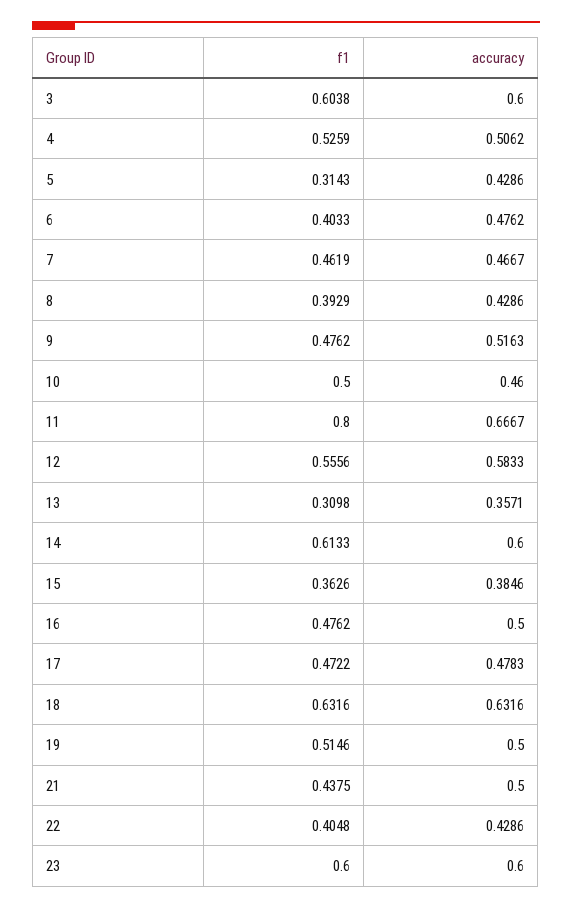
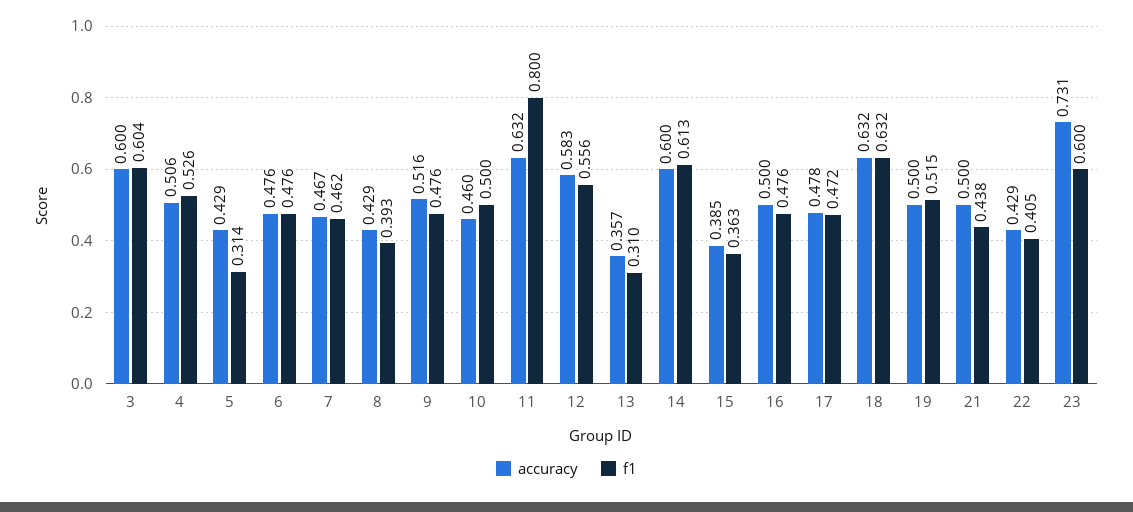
  {
    "f1": {
      "3": 0.6038,
      "4": 0.5259,
      "5": 0.3143,
-     "6": 0.4033,
+     "6": 0.476,
      "7": 0.4619,
      "8": 0.3929,
      "9": 0.4762,
      "10": 0.5,
      "11": 0.8,
      "12": 0.5556,
      "13": 0.3098,
      "14": 0.6133,
      "15": 0.3626,
      "16": 0.4762,
      "17": 0.4722,
      "18": 0.6316,
      "19": 0.5146,
      "21": 0.4375,
      "22": 0.4048,
      "23": 0.6
    },
    "accuracy": {
      "3": 0.6,
      "4": 0.5062,
      "5": 0.4286,
      "6": 0.4762,
      "7": 0.4667,
      "8": 0.4286,
      "9": 0.5163,
      "10": 0.46,
-     "11": 0.6667,
+     "11": 0.632,
      "12": 0.5833,
      "13": 0.3571,
      "14": 0.6,
      "15": 0.3846,
      "16": 0.5,
      "17": 0.4783,
      "18": 0.6316,
      "19": 0.5,
      "21": 0.5,
      "22": 0.4286,
-     "23": 0.6
+     "23": 0.731
    }
  }

